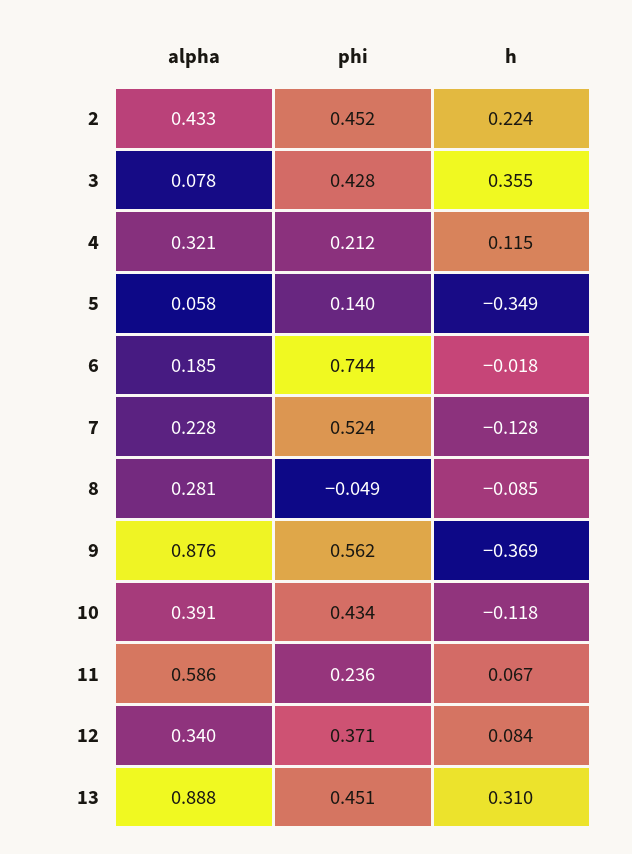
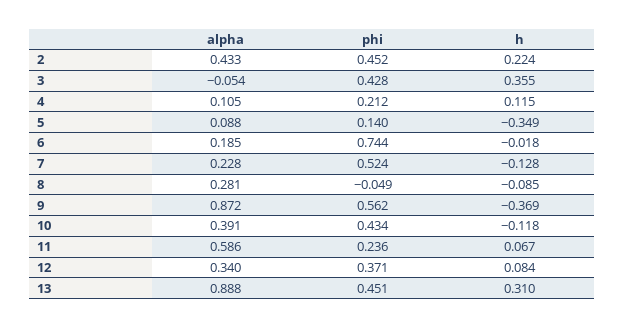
  {
    "alpha": {
      "2": 0.433,
-     "3": 0.078,
+     "3": -0.054,
-     "4": 0.321,
+     "4": 0.105,
-     "5": 0.058,
+     "5": 0.088,
      "6": 0.185,
      "7": 0.228,
      "8": 0.281,
-     "9": 0.876,
+     "9": 0.872,
      "10": 0.391,
      "11": 0.586,
      "12": 0.34,
      "13": 0.888
    },
    "phi": {
      "2": 0.452,
      "3": 0.428,
      "4": 0.212,
      "5": 0.14,
      "6": 0.744,
      "7": 0.524,
      "8": -0.049,
      "9": 0.562,
      "10": 0.434,
      "11": 0.236,
      "12": 0.371,
      "13": 0.451
    },
    "h": {
      "2": 0.224,
      "3": 0.355,
      "4": 0.115,
      "5": -0.349,
      "6": -0.018,
      "7": -0.128,
      "8": -0.085,
      "9": -0.369,
      "10": -0.118,
      "11": 0.067,
      "12": 0.084,
      "13": 0.31
    }
  }

